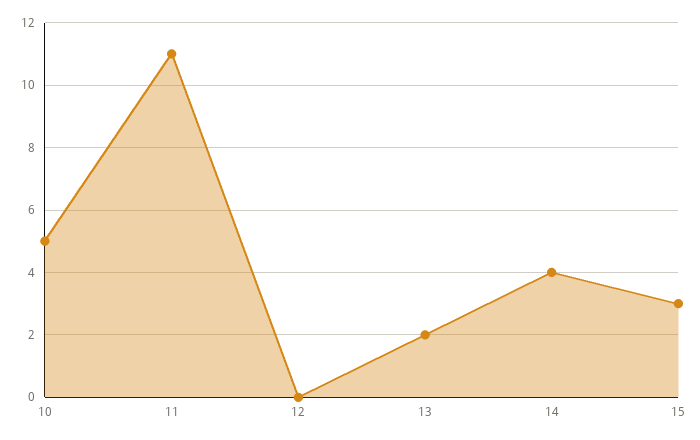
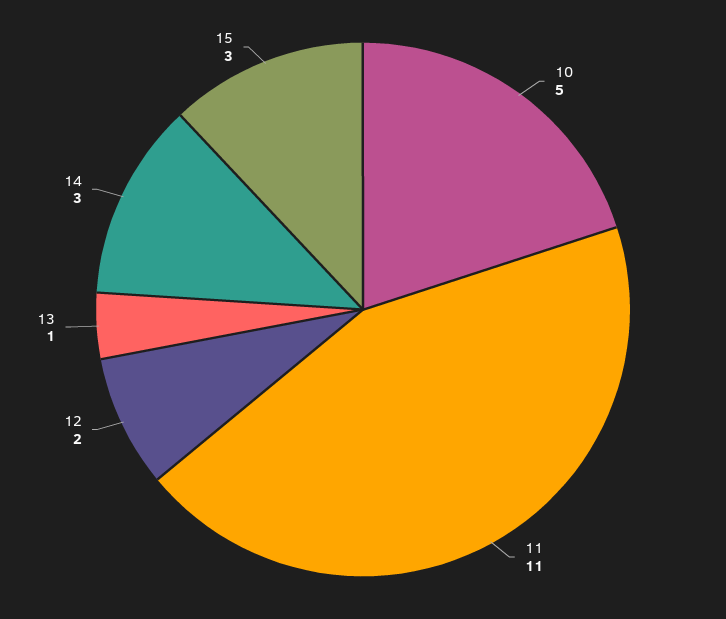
  {
    "10": 5,
    "11": 11,
-   "12": 0,
+   "12": 2,
-   "13": 2,
+   "13": 1,
-   "14": 4,
+   "14": 3,
    "15": 3
  }

